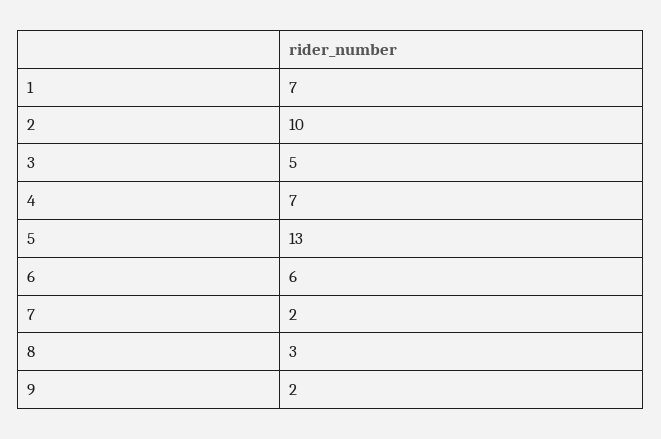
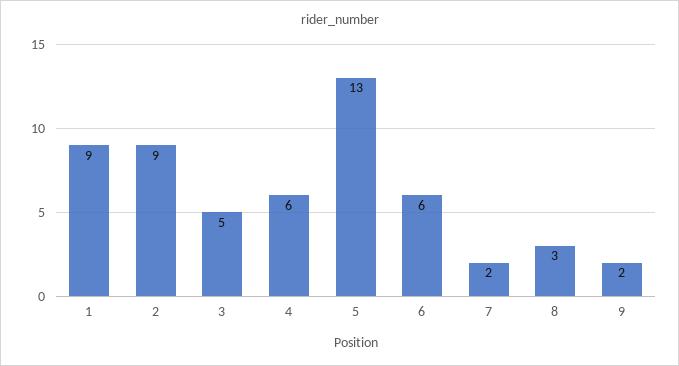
  {
-   "1": 7,
+   "1": 9,
-   "2": 10,
+   "2": 9,
    "3": 5,
-   "4": 7,
+   "4": 6,
    "5": 13,
    "6": 6,
    "7": 2,
    "8": 3,
    "9": 2
  }

